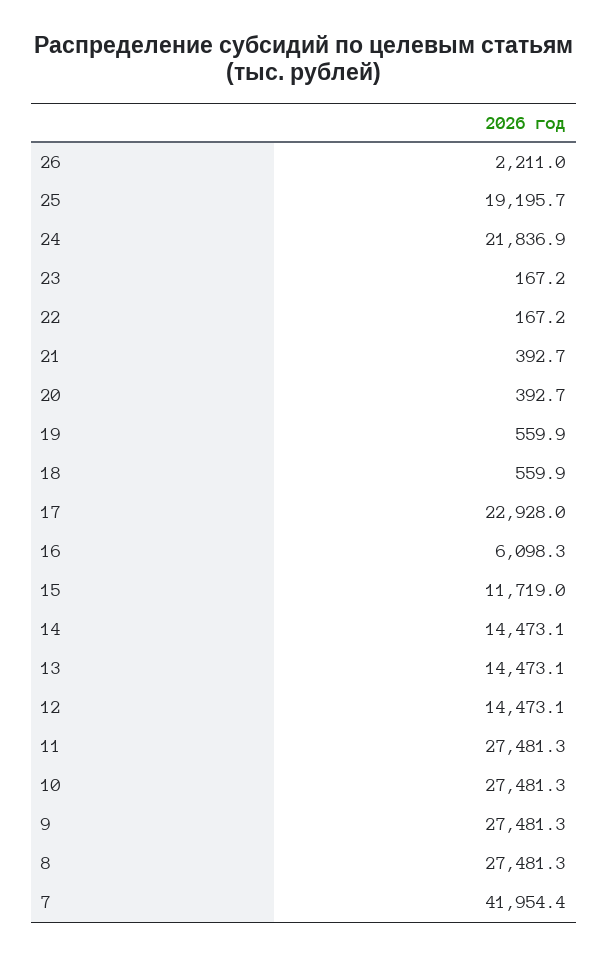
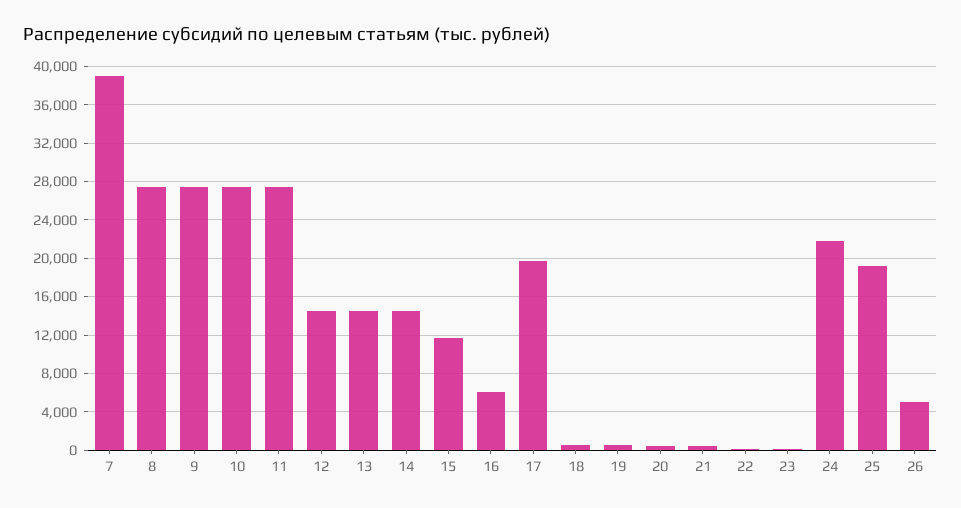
  {
-   "26": 2211,
+   "26": 5000,
    "25": 19195.7,
    "24": 21836.9,
    "23": 167.2,
    "22": 167.2,
    "21": 392.7,
    "20": 392.7,
    "19": 559.9,
    "18": 559.9,
-   "17": 22928,
+   "17": 20000,
    "16": 6098.3,
    "15": 11719,
    "14": 14473.1,
    "13": 14473.1,
    "12": 14473.1,
    "11": 27481.3,
    "10": 27481.3,
    "9": 27481.3,
    "8": 27481.3,
-   "7": 41954.4
+   "7": 39000
  }

